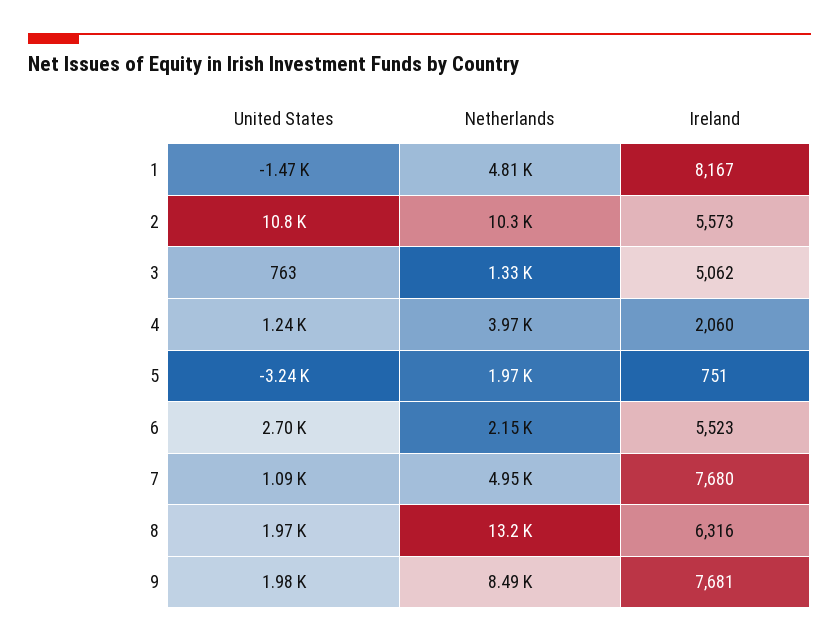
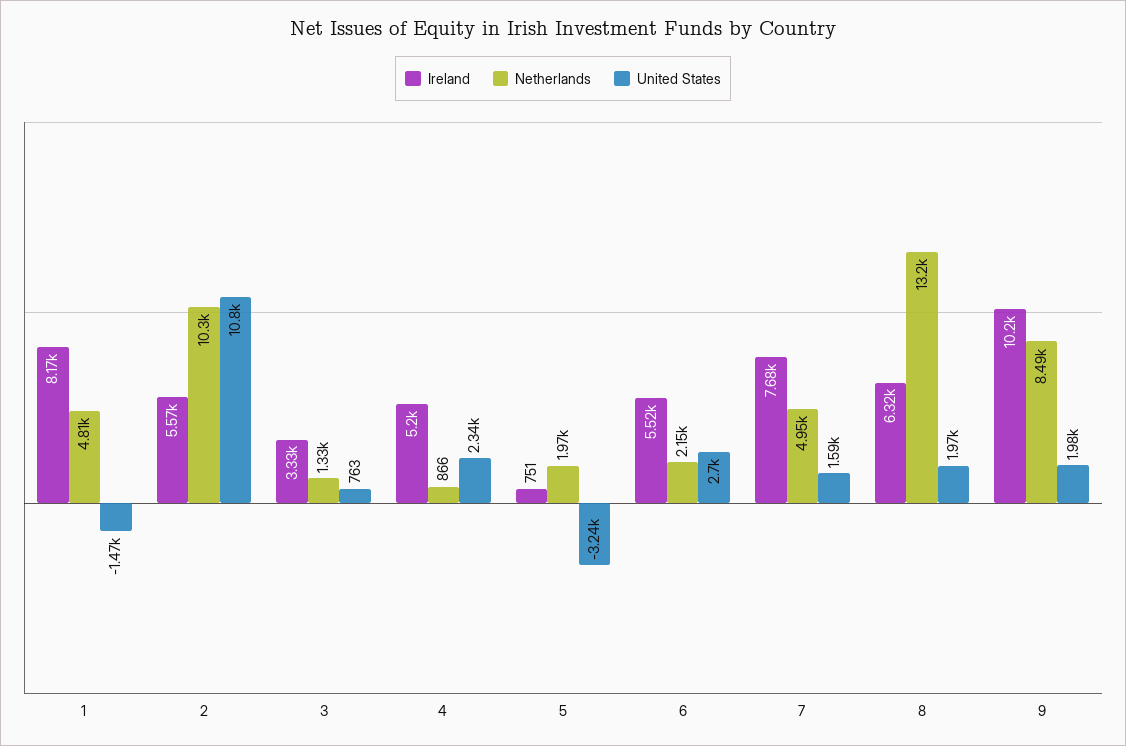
  {
    "United States": {
      "1": -1470,
      "2": 10800,
      "3": 763,
-     "4": 1240,
+     "4": 2340,
      "5": -3240,
      "6": 2700,
-     "7": 1090,
+     "7": 1590,
      "8": 1970,
      "9": 1980
    },
    "Netherlands": {
      "1": 4810,
      "2": 10300,
      "3": 1330,
-     "4": 3970,
+     "4": 866,
      "5": 1970,
      "6": 2150,
      "7": 4950,
      "8": 13200,
      "9": 8490
    },
    "Ireland": {
      "1": 8167,
      "2": 5573,
-     "3": 5062,
+     "3": 3330,
-     "4": 2060,
+     "4": 5200,
      "5": 751,
      "6": 5523,
      "7": 7680,
      "8": 6316,
-     "9": 7681
+     "9": 10200
    }
  }

